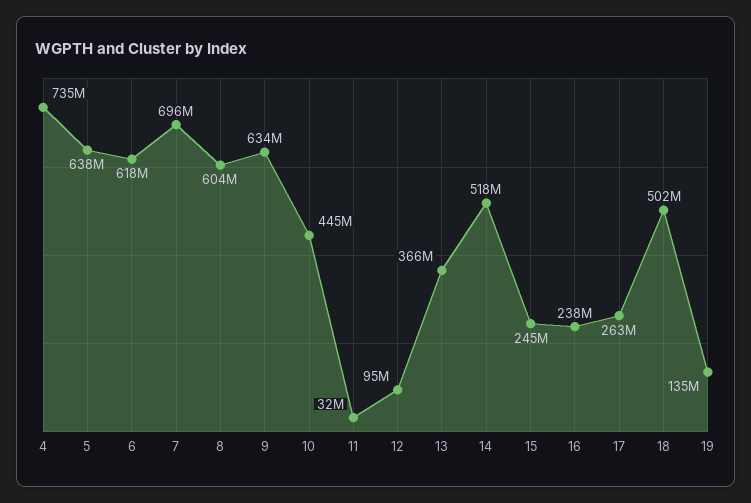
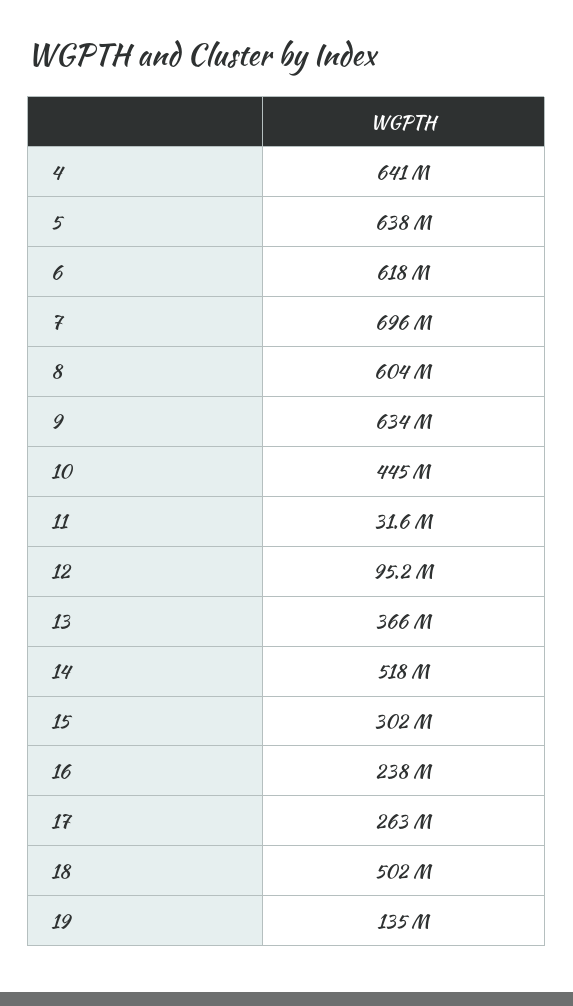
  {
-   "4": 735000000,
+   "4": 641000000,
    "5": 638000000,
    "6": 618000000,
    "7": 696000000,
    "8": 604000000,
    "9": 634000000,
    "10": 445000000,
    "11": 31600000,
    "12": 95200000,
    "13": 366000000,
    "14": 518000000,
-   "15": 245000000,
+   "15": 302000000,
    "16": 238000000,
    "17": 263000000,
    "18": 502000000,
    "19": 135000000
  }

